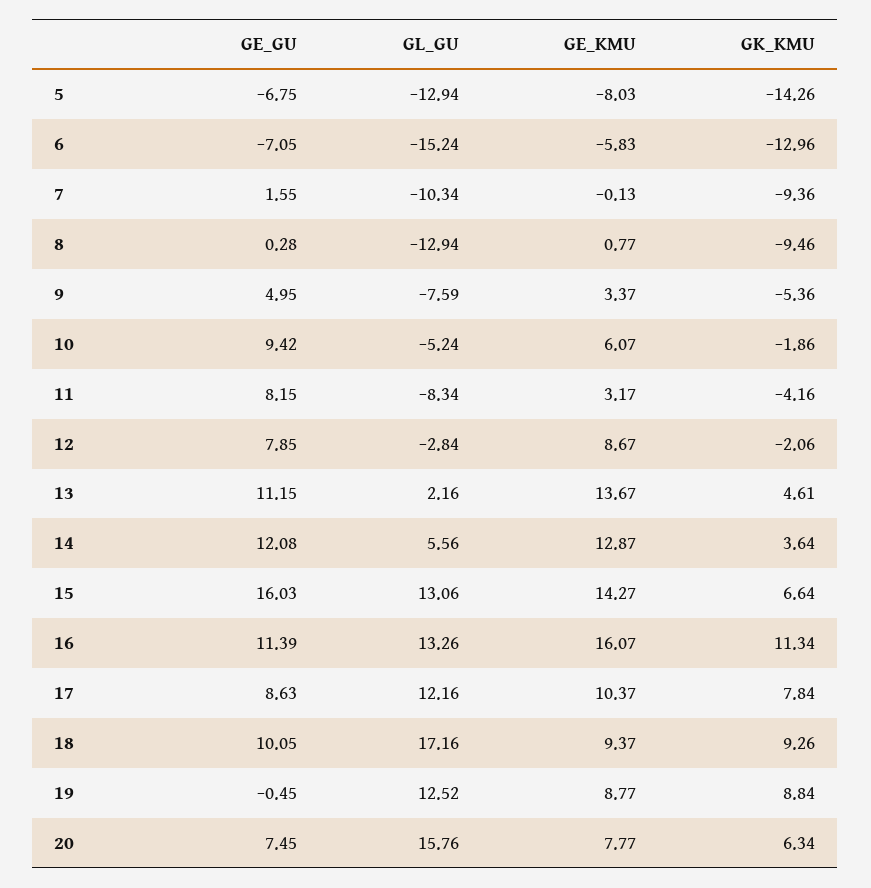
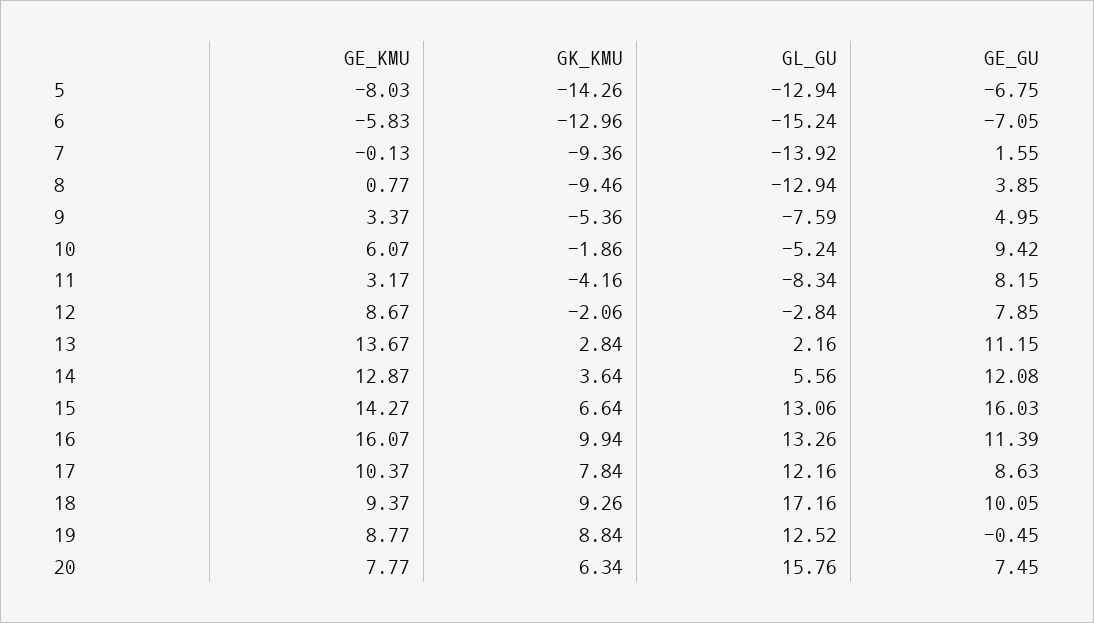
  {
    "GE_GU": {
      "5": -6.75,
      "6": -7.05,
      "7": 1.55,
-     "8": 0.28,
+     "8": 3.85,
      "9": 4.95,
      "10": 9.42,
      "11": 8.15,
      "12": 7.85,
      "13": 11.15,
      "14": 12.08,
      "15": 16.03,
      "16": 11.39,
      "17": 8.63,
      "18": 10.05,
      "19": -0.45,
      "20": 7.45
    },
    "GL_GU": {
      "5": -12.94,
      "6": -15.24,
-     "7": -10.34,
+     "7": -13.92,
      "8": -12.94,
      "9": -7.59,
      "10": -5.24,
      "11": -8.34,
      "12": -2.84,
      "13": 2.16,
      "14": 5.56,
      "15": 13.06,
      "16": 13.26,
      "17": 12.16,
      "18": 17.16,
      "19": 12.52,
      "20": 15.76
    },
    "GE_KMU": {
      "5": -8.03,
      "6": -5.83,
      "7": -0.13,
      "8": 0.77,
      "9": 3.37,
      "10": 6.07,
      "11": 3.17,
      "12": 8.67,
      "13": 13.67,
      "14": 12.87,
      "15": 14.27,
      "16": 16.07,
      "17": 10.37,
      "18": 9.37,
      "19": 8.77,
      "20": 7.77
    },
    "GK_KMU": {
      "5": -14.26,
      "6": -12.96,
      "7": -9.36,
      "8": -9.46,
      "9": -5.36,
      "10": -1.86,
      "11": -4.16,
      "12": -2.06,
-     "13": 4.61,
+     "13": 2.84,
      "14": 3.64,
      "15": 6.64,
-     "16": 11.34,
+     "16": 9.94,
      "17": 7.84,
      "18": 9.26,
      "19": 8.84,
      "20": 6.34
    }
  }

